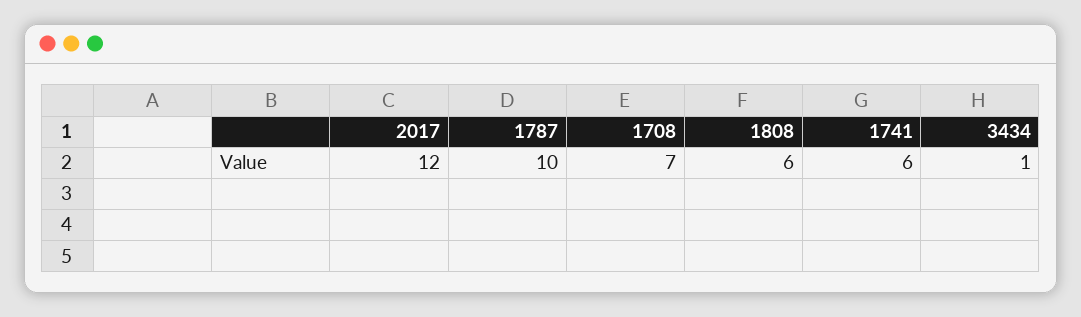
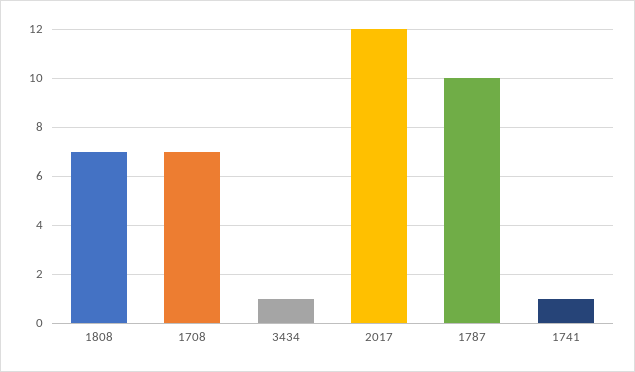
  {
    "2017": 12,
    "1787": 10,
    "1708": 7,
-   "1808": 6,
+   "1808": 7,
-   "1741": 6,
+   "1741": 1,
    "3434": 1
  }

